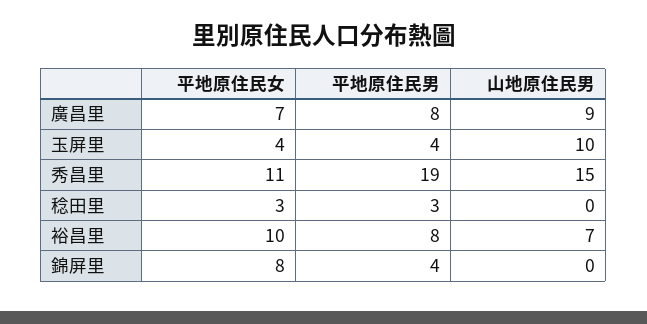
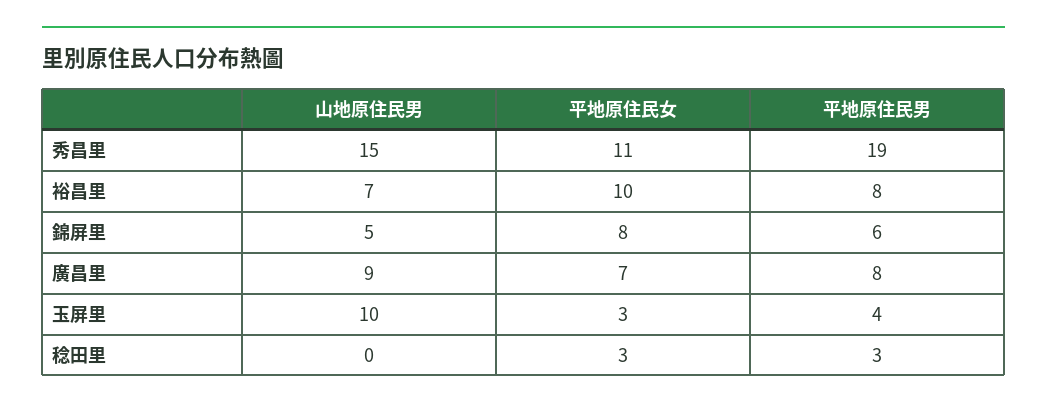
  {
    "平地原住民女": {
      "廣昌里": 7,
-     "玉屏里": 4,
+     "玉屏里": 3,
      "秀昌里": 11,
      "稔田里": 3,
      "裕昌里": 10,
      "錦屏里": 8
    },
    "平地原住民男": {
      "廣昌里": 8,
      "玉屏里": 4,
      "秀昌里": 19,
      "稔田里": 3,
      "裕昌里": 8,
-     "錦屏里": 4
+     "錦屏里": 6
    },
    "山地原住民男": {
      "廣昌里": 9,
      "玉屏里": 10,
      "秀昌里": 15,
      "稔田里": 0,
      "裕昌里": 7,
-     "錦屏里": 0
+     "錦屏里": 5
    }
  }

